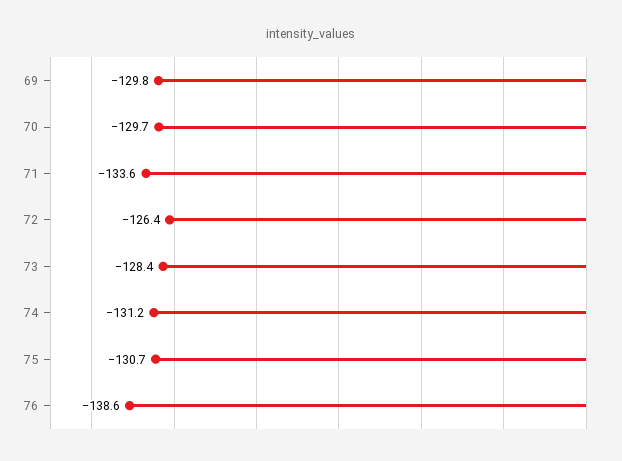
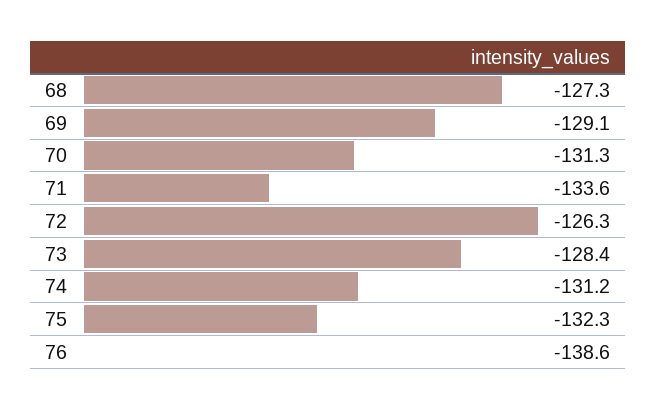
  {
-   "69": -129.8,
+   "69": -129.1,
-   "70": -129.7,
+   "70": -131.3,
    "71": -133.6,
-   "72": -126.4,
+   "72": -126.3,
    "73": -128.4,
    "74": -131.2,
-   "75": -130.7,
+   "75": -132.3,
-   "76": -138.6
+   "76": -138.6,
+   "68": -127.3
  }

